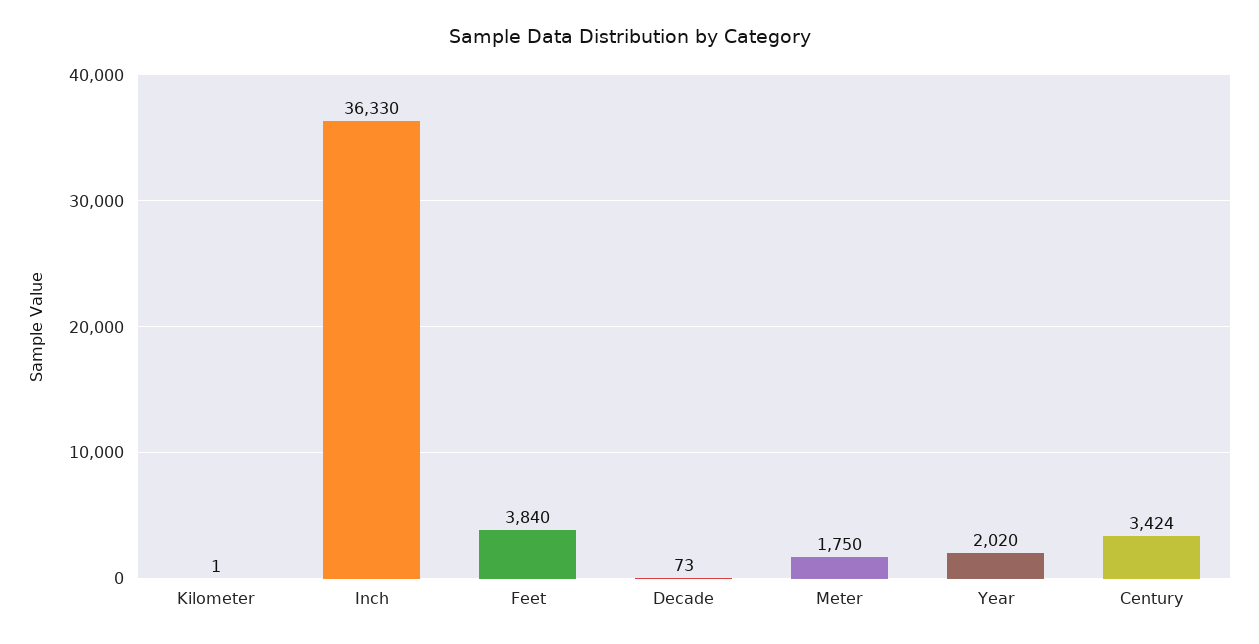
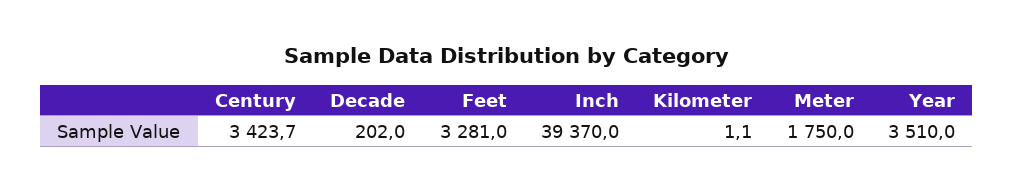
  {
    "Kilometer": 1.1,
-   "Inch": 36330,
+   "Inch": 39370,
-   "Feet": 3840,
+   "Feet": 3281,
-   "Decade": 73,
+   "Decade": 202,
    "Meter": 1750,
-   "Year": 2020,
+   "Year": 3510,
    "Century": 3423.7
  }

